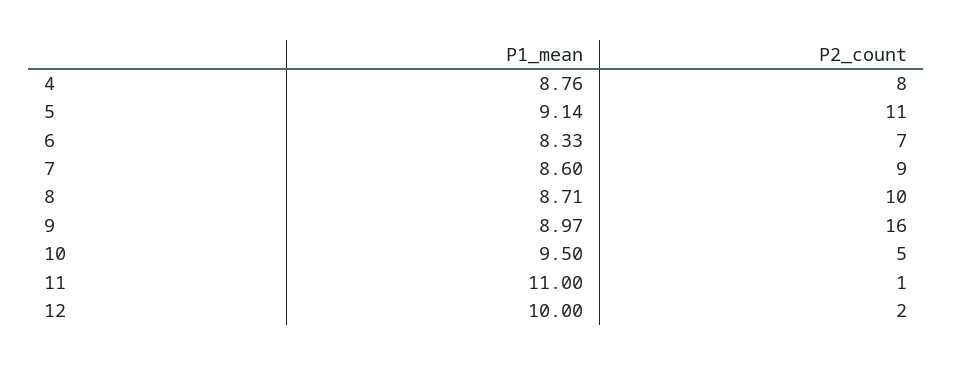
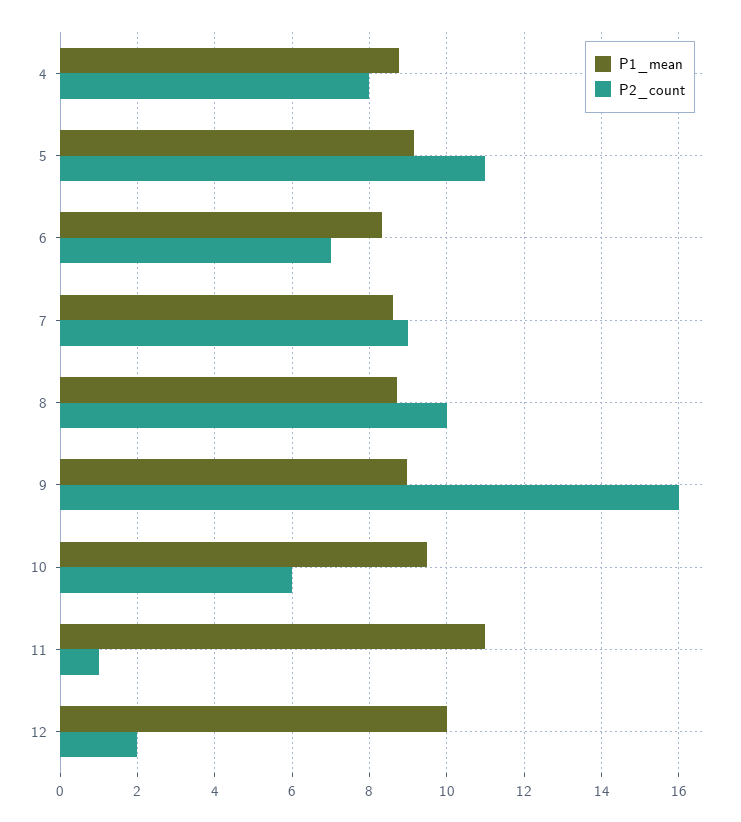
  {
    "P1_mean": {
      "4": 8.76,
      "5": 9.14,
      "6": 8.33,
      "7": 8.6,
      "8": 8.71,
      "9": 8.97,
      "10": 9.5,
      "11": 11,
      "12": 10
    },
    "P2_count": {
      "4": 8,
      "5": 11,
      "6": 7,
      "7": 9,
      "8": 10,
      "9": 16,
-     "10": 5,
+     "10": 6,
      "11": 1,
      "12": 2
    }
  }

